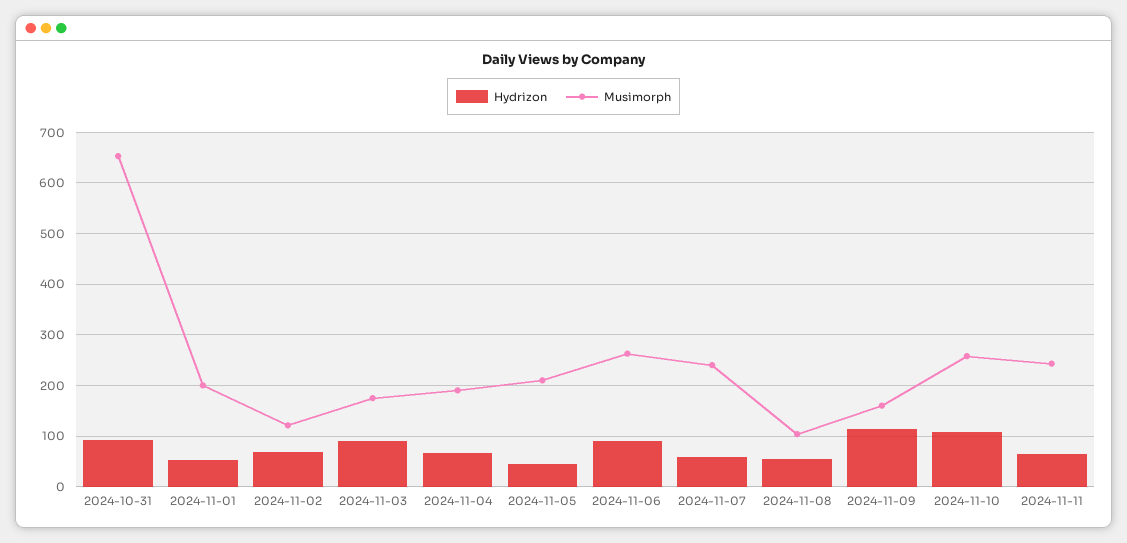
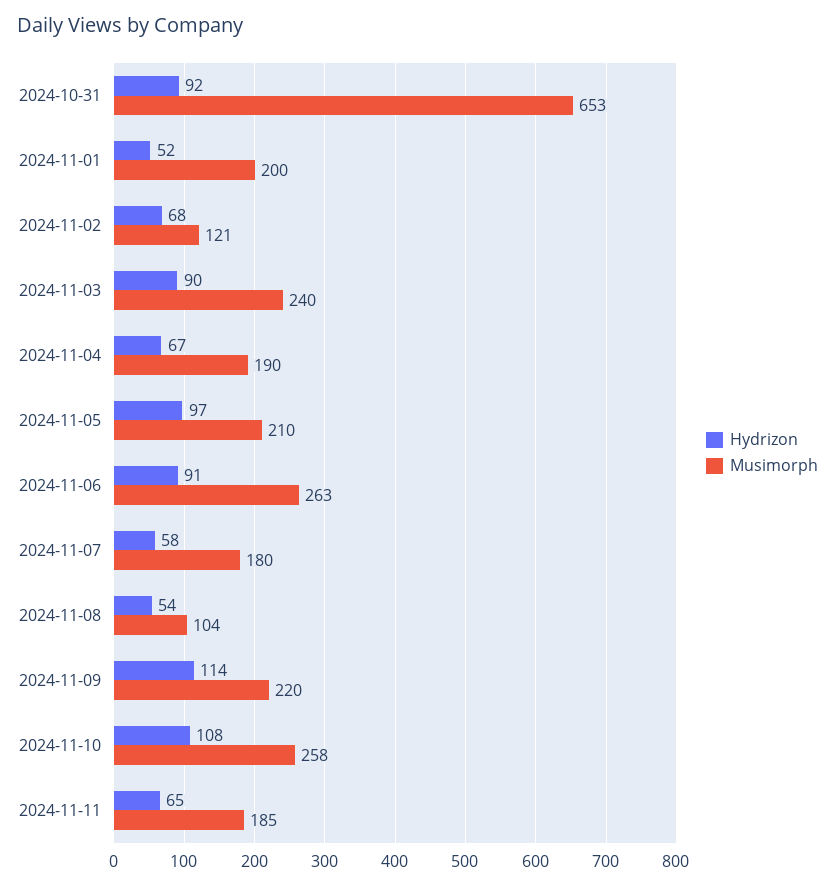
  {
    "Hydrizon": {
      "2024-10-31": 92,
      "2024-11-01": 52,
      "2024-11-02": 68,
      "2024-11-03": 90,
      "2024-11-04": 67,
-     "2024-11-05": 40,
+     "2024-11-05": 97,
      "2024-11-06": 91,
      "2024-11-07": 58,
      "2024-11-08": 54,
      "2024-11-09": 114,
      "2024-11-10": 108,
      "2024-11-11": 65
    },
    "Musimorph": {
      "2024-10-31": 653,
      "2024-11-01": 200,
      "2024-11-02": 121,
-     "2024-11-03": 180,
+     "2024-11-03": 240,
      "2024-11-04": 190,
      "2024-11-05": 210,
      "2024-11-06": 263,
-     "2024-11-07": 240,
+     "2024-11-07": 180,
      "2024-11-08": 104,
-     "2024-11-09": 160,
+     "2024-11-09": 220,
      "2024-11-10": 258,
-     "2024-11-11": 240
+     "2024-11-11": 185
    }
  }

